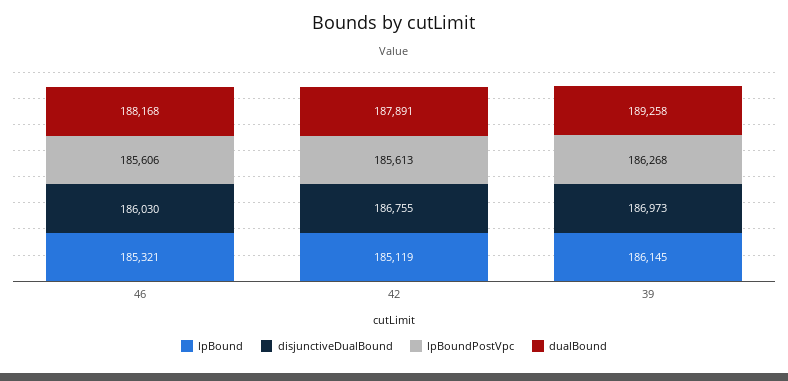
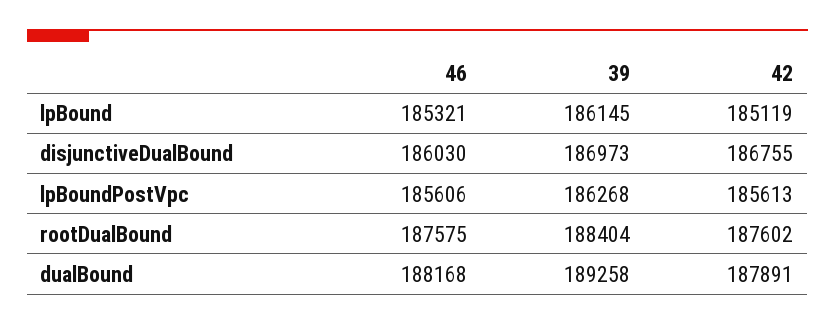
  {
    "lpBound": {
      "46": 185321,
      "42": 185119,
      "39": 186145
    },
    "disjunctiveDualBound": {
      "46": 186030,
      "42": 186755,
      "39": 186973
    },
    "lpBoundPostVpc": {
      "46": 185606,
      "42": 185613,
      "39": 186268
    },
    "dualBound": {
      "46": 188168,
      "42": 187891,
      "39": 189258
-   }
+   },
+   "rootDualBound": {
+     "46": 187575,
+     "39": 188404,
+     "42": 187602
+   }
  }

